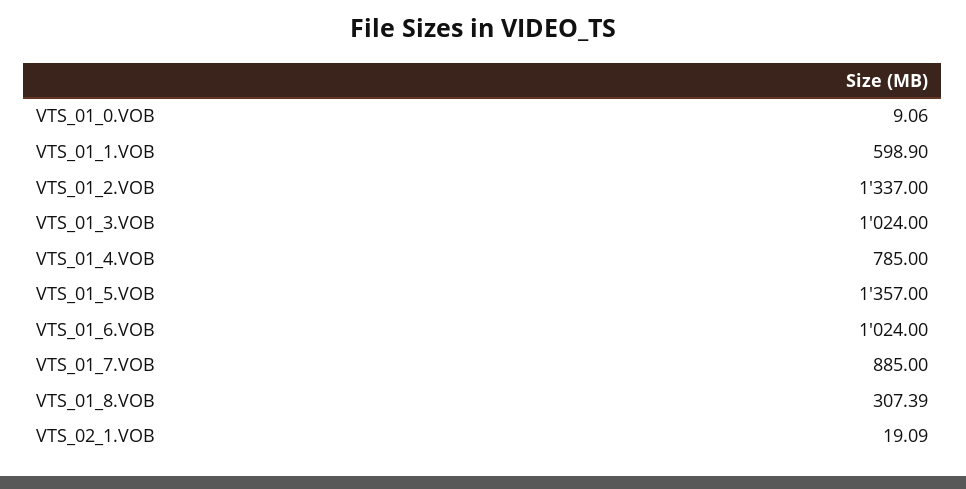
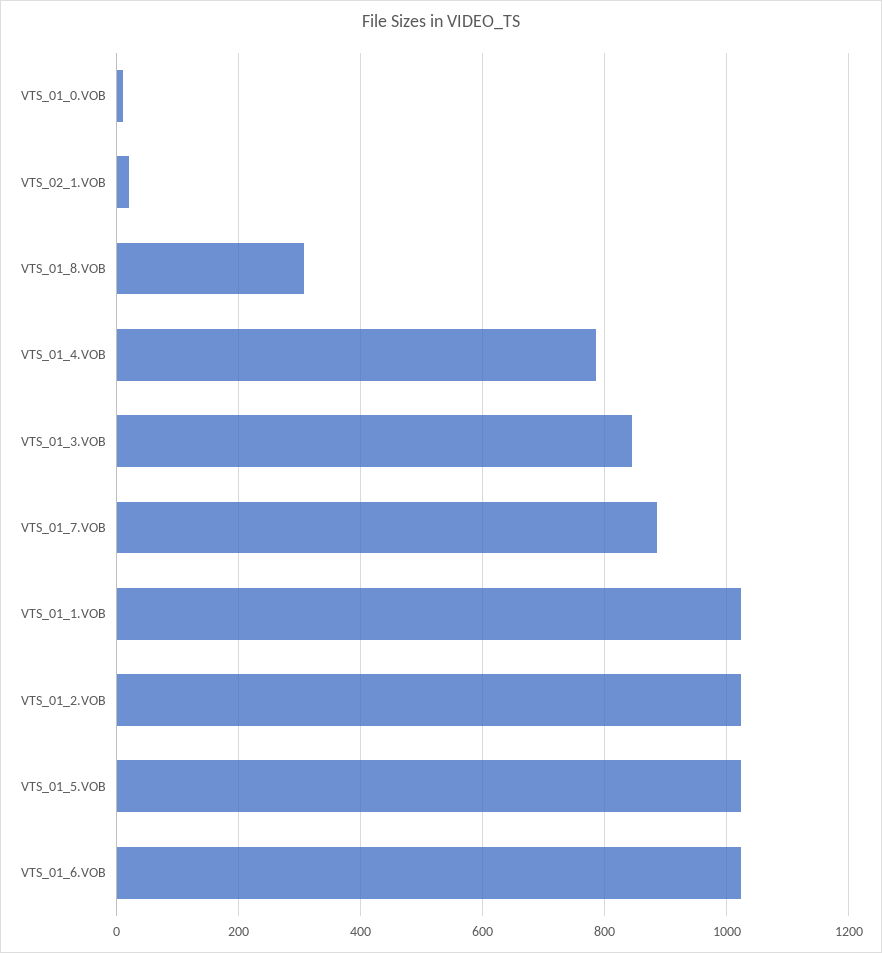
  {
    "VTS_01_0.VOB": 9.06,
-   "VTS_01_1.VOB": 598.9,
+   "VTS_01_1.VOB": 1020,
-   "VTS_01_2.VOB": 1337,
+   "VTS_01_2.VOB": 1020,
-   "VTS_01_3.VOB": 1024,
+   "VTS_01_3.VOB": 840,
    "VTS_01_4.VOB": 785,
-   "VTS_01_5.VOB": 1357,
+   "VTS_01_5.VOB": 1020,
    "VTS_01_6.VOB": 1024,
    "VTS_01_7.VOB": 885,
    "VTS_01_8.VOB": 307.39,
    "VTS_02_1.VOB": 19.09
  }

